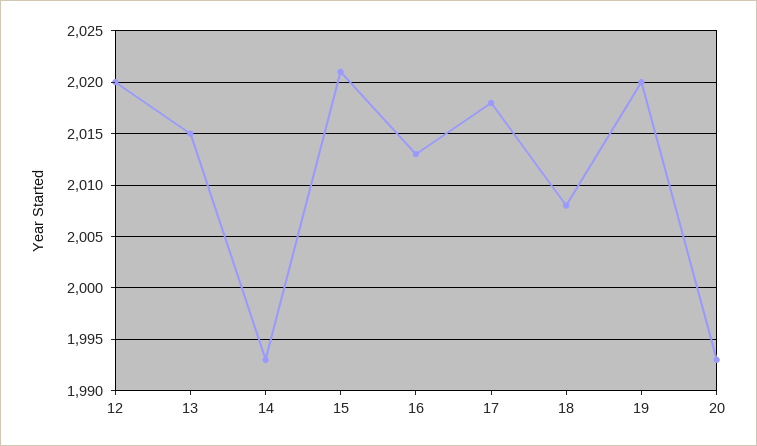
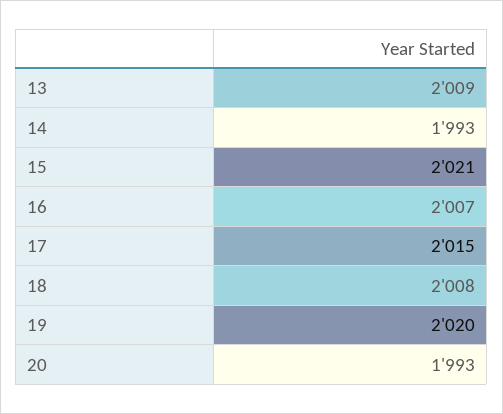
  {
-   "12": 2020,
-   "13": 2015,
+   "13": 2009,
    "14": 1993,
    "15": 2021,
-   "16": 2013,
+   "16": 2007,
-   "17": 2018,
+   "17": 2015,
    "18": 2008,
    "19": 2020,
    "20": 1993
  }

